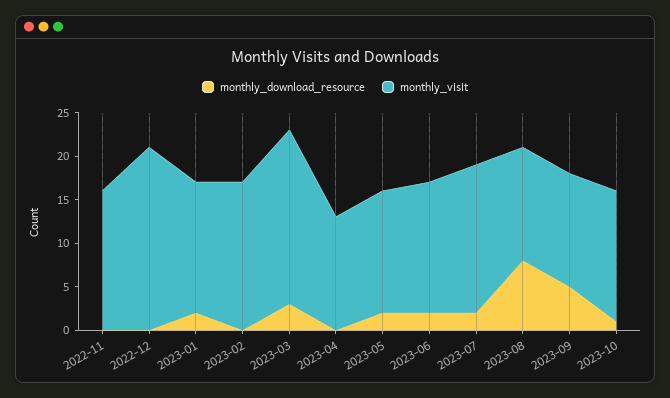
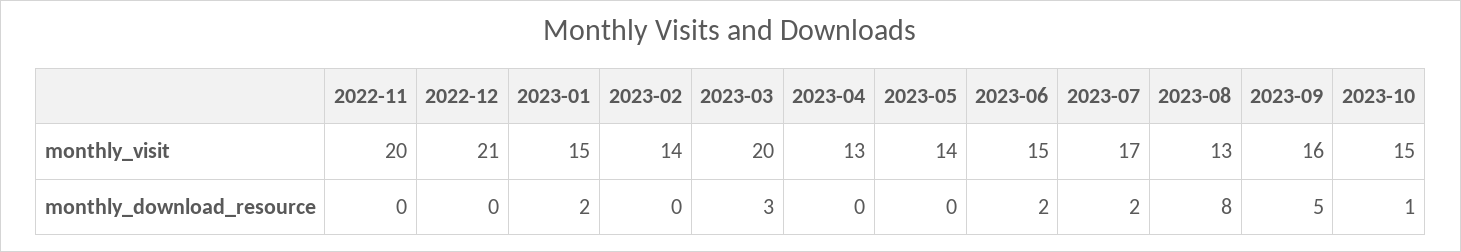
  {
    "monthly_download_resource": {
      "2022-11": 0,
      "2022-12": 0,
      "2023-01": 2,
      "2023-02": 0,
      "2023-03": 3,
      "2023-04": 0,
-     "2023-05": 2,
+     "2023-05": 0,
      "2023-06": 2,
      "2023-07": 2,
      "2023-08": 8,
      "2023-09": 5,
      "2023-10": 1
    },
    "monthly_visit": {
-     "2022-11": 16,
+     "2022-11": 20,
      "2022-12": 21,
      "2023-01": 15,
-     "2023-02": 17,
+     "2023-02": 14,
      "2023-03": 20,
      "2023-04": 13,
      "2023-05": 14,
      "2023-06": 15,
      "2023-07": 17,
      "2023-08": 13,
-     "2023-09": 13,
+     "2023-09": 16,
      "2023-10": 15
    }
  }

